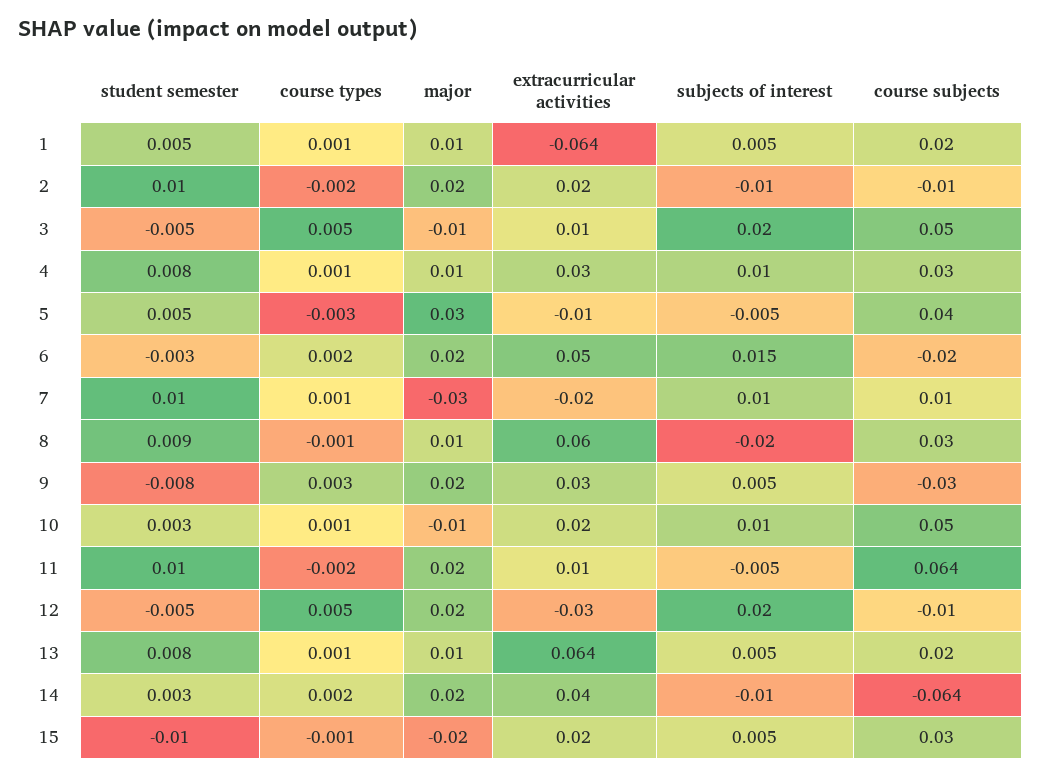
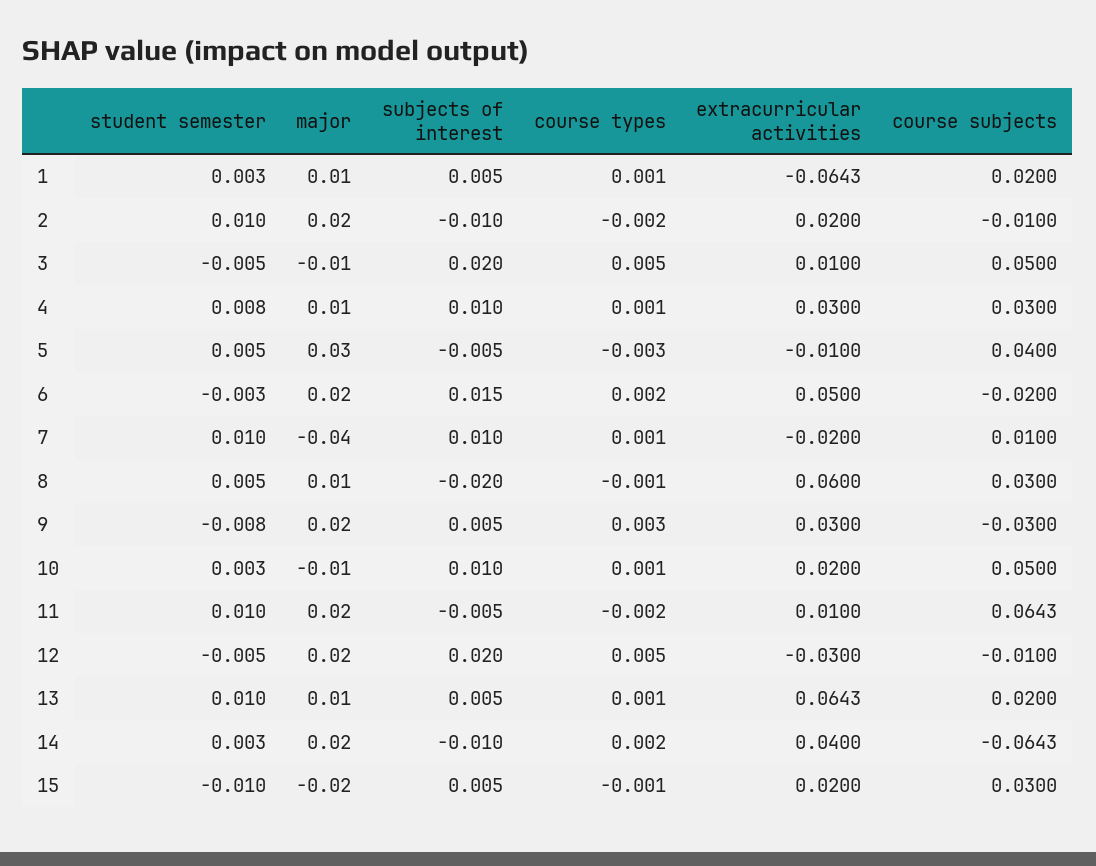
  {
    "student semester": {
-     "1": 0.005,
+     "1": 0.003,
      "2": 0.01,
      "3": -0.005,
      "4": 0.008,
      "5": 0.005,
      "6": -0.003,
      "7": 0.01,
-     "8": 0.009,
+     "8": 0.005,
      "9": -0.008,
      "10": 0.003,
      "11": 0.01,
      "12": -0.005,
-     "13": 0.008,
+     "13": 0.01,
      "14": 0.003,
      "15": -0.01
    },
    "course types": {
      "1": 0.001,
      "2": -0.002,
      "3": 0.005,
      "4": 0.001,
      "5": -0.003,
      "6": 0.002,
      "7": 0.001,
      "8": -0.001,
      "9": 0.003,
      "10": 0.001,
      "11": -0.002,
      "12": 0.005,
      "13": 0.001,
      "14": 0.002,
      "15": -0.001
    },
    "major": {
      "1": 0.01,
      "2": 0.02,
      "3": -0.01,
      "4": 0.01,
      "5": 0.03,
      "6": 0.02,
-     "7": -0.03,
+     "7": -0.04,
      "8": 0.01,
      "9": 0.02,
      "10": -0.01,
      "11": 0.02,
      "12": 0.02,
      "13": 0.01,
      "14": 0.02,
      "15": -0.02
    },
    "extracurricular activities": {
      "1": -0.0643,
      "2": 0.02,
      "3": 0.01,
      "4": 0.03,
      "5": -0.01,
      "6": 0.05,
      "7": -0.02,
      "8": 0.06,
      "9": 0.03,
      "10": 0.02,
      "11": 0.01,
      "12": -0.03,
      "13": 0.0643,
      "14": 0.04,
      "15": 0.02
    },
    "subjects of interest": {
      "1": 0.005,
      "2": -0.01,
      "3": 0.02,
      "4": 0.01,
      "5": -0.005,
      "6": 0.015,
      "7": 0.01,
      "8": -0.02,
      "9": 0.005,
      "10": 0.01,
      "11": -0.005,
      "12": 0.02,
      "13": 0.005,
      "14": -0.01,
      "15": 0.005
    },
    "course subjects": {
      "1": 0.02,
      "2": -0.01,
      "3": 0.05,
      "4": 0.03,
      "5": 0.04,
      "6": -0.02,
      "7": 0.01,
      "8": 0.03,
      "9": -0.03,
      "10": 0.05,
      "11": 0.0643,
      "12": -0.01,
      "13": 0.02,
      "14": -0.0643,
      "15": 0.03
    }
  }

